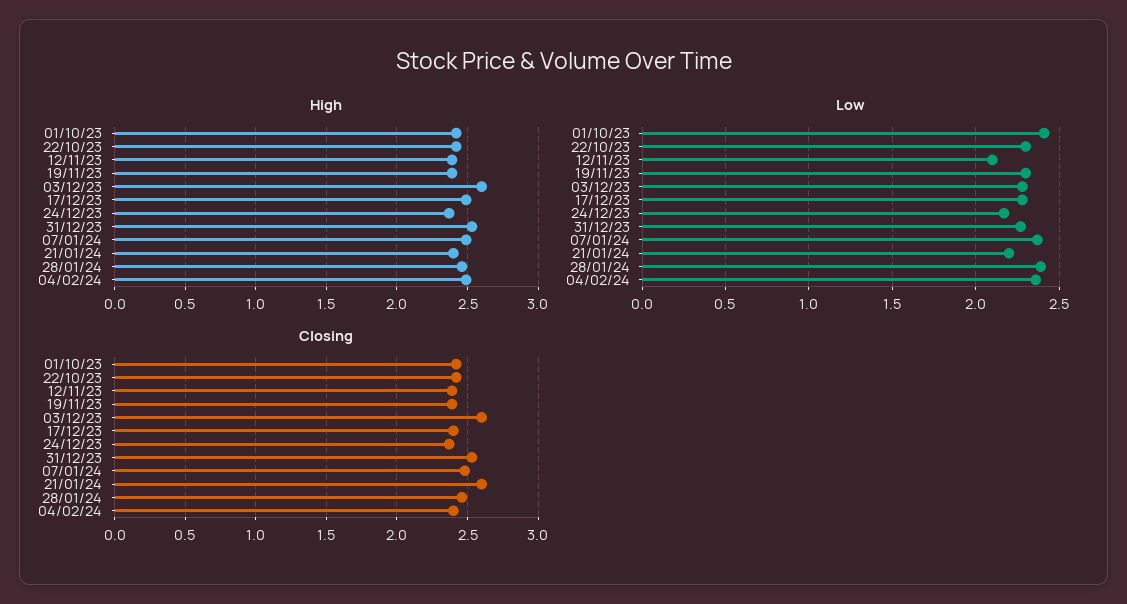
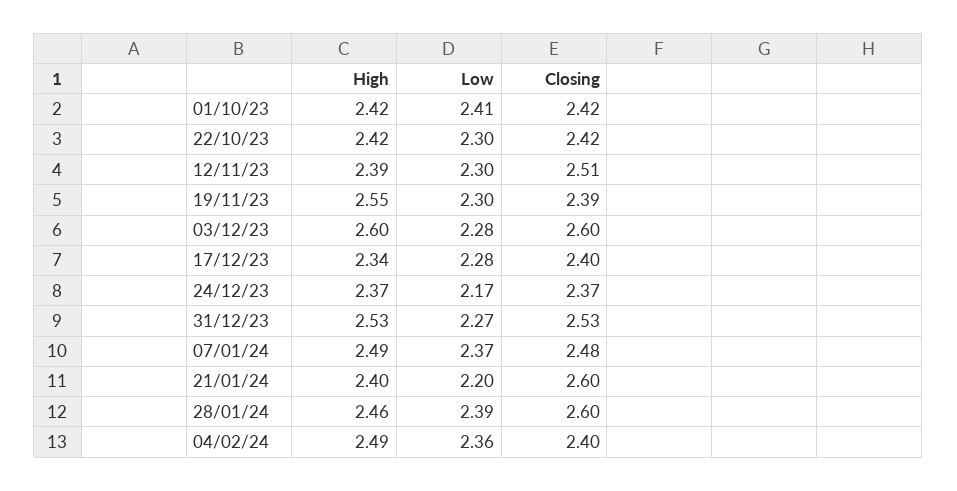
  {
    "High": {
      "01/10/23": 2.42,
      "22/10/23": 2.42,
      "12/11/23": 2.39,
-     "19/11/23": 2.4,
+     "19/11/23": 2.55,
      "03/12/23": 2.6,
-     "17/12/23": 2.5,
+     "17/12/23": 2.34,
      "24/12/23": 2.37,
      "31/12/23": 2.53,
      "07/01/24": 2.49,
      "21/01/24": 2.4,
      "28/01/24": 2.46,
      "04/02/24": 2.49
    },
    "Low": {
      "01/10/23": 2.41,
      "22/10/23": 2.3,
-     "12/11/23": 2.1,
+     "12/11/23": 2.3,
      "19/11/23": 2.3,
      "03/12/23": 2.28,
      "17/12/23": 2.28,
      "24/12/23": 2.17,
      "31/12/23": 2.27,
      "07/01/24": 2.37,
      "21/01/24": 2.2,
      "28/01/24": 2.39,
      "04/02/24": 2.36
    },
    "Closing": {
      "01/10/23": 2.42,
      "22/10/23": 2.42,
-     "12/11/23": 2.4,
+     "12/11/23": 2.51,
      "19/11/23": 2.39,
      "03/12/23": 2.6,
      "17/12/23": 2.4,
      "24/12/23": 2.37,
      "31/12/23": 2.53,
      "07/01/24": 2.48,
      "21/01/24": 2.6,
-     "28/01/24": 2.45,
+     "28/01/24": 2.6,
      "04/02/24": 2.4
    }
  }

